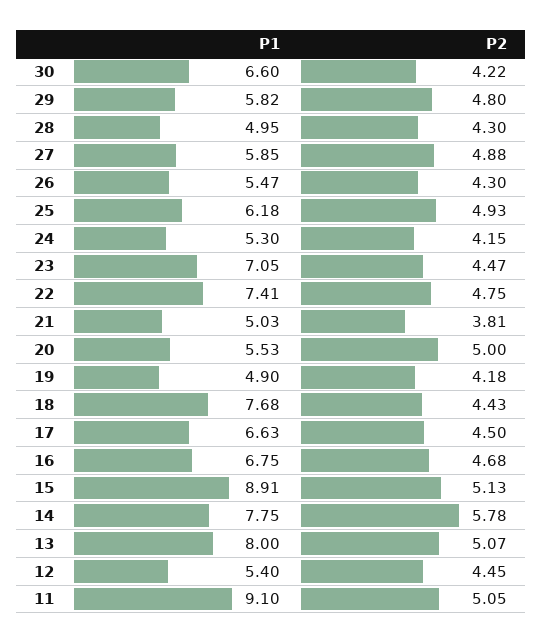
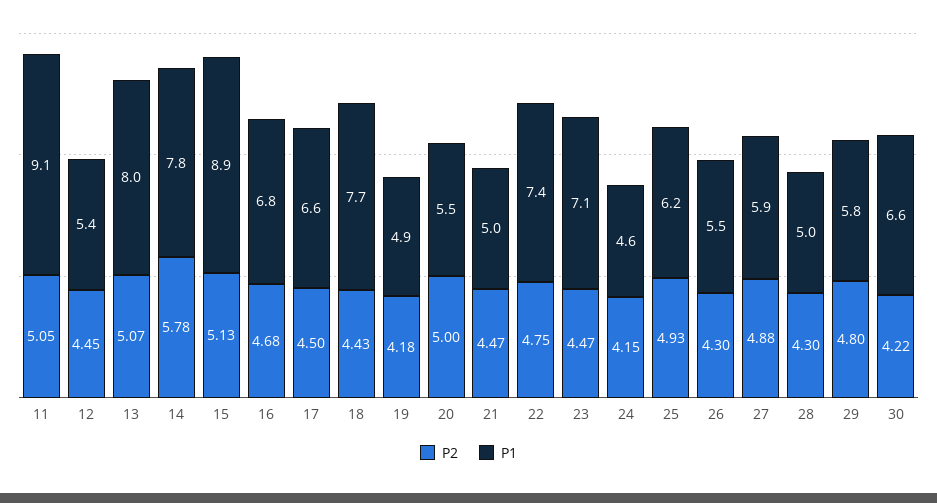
  {
    "P1": {
      "30": 6.6,
      "29": 5.82,
      "28": 4.95,
      "27": 5.85,
      "26": 5.47,
      "25": 6.18,
-     "24": 5.3,
+     "24": 4.6,
      "23": 7.05,
      "22": 7.41,
      "21": 5.03,
      "20": 5.53,
      "19": 4.9,
      "18": 7.68,
      "17": 6.63,
      "16": 6.75,
      "15": 8.91,
      "14": 7.75,
      "13": 8,
      "12": 5.4,
      "11": 9.1
    },
    "P2": {
      "30": 4.22,
      "29": 4.8,
      "28": 4.3,
      "27": 4.88,
      "26": 4.3,
      "25": 4.93,
      "24": 4.15,
      "23": 4.47,
      "22": 4.75,
-     "21": 3.81,
+     "21": 4.47,
      "20": 5,
      "19": 4.18,
      "18": 4.43,
      "17": 4.5,
      "16": 4.68,
      "15": 5.13,
      "14": 5.78,
      "13": 5.07,
      "12": 4.45,
      "11": 5.05
    }
  }

